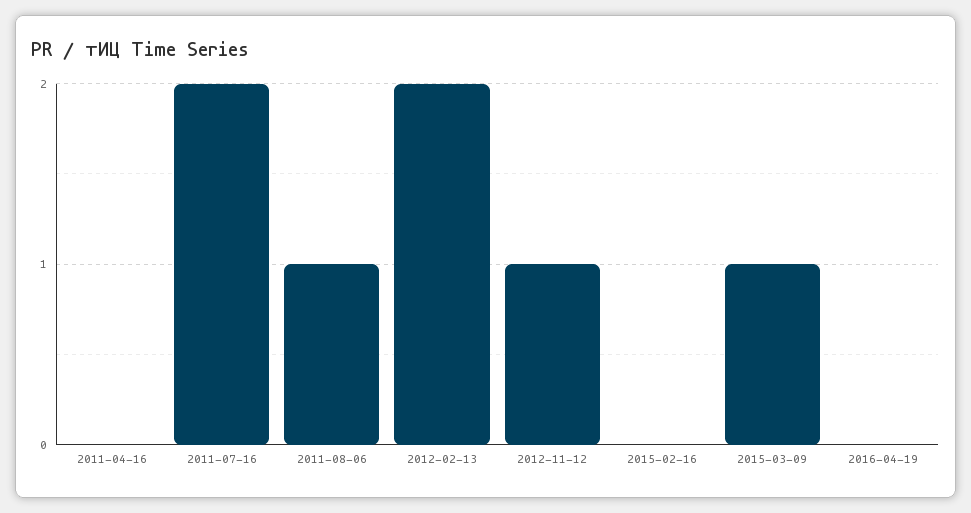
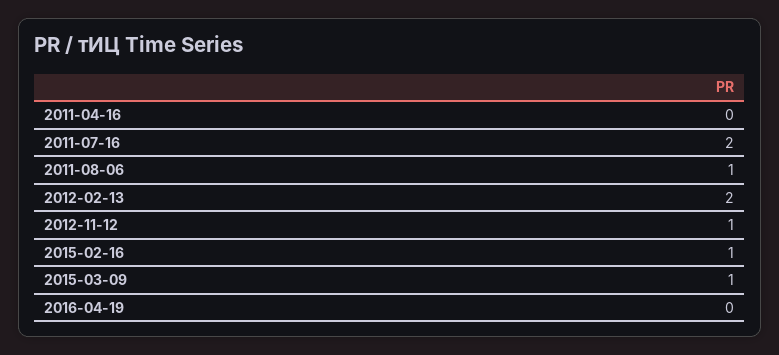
  {
    "2011-04-16": 0,
    "2011-07-16": 2,
    "2011-08-06": 1,
    "2012-02-13": 2,
    "2012-11-12": 1,
-   "2015-02-16": 0,
+   "2015-02-16": 1,
    "2015-03-09": 1,
    "2016-04-19": 0
  }

